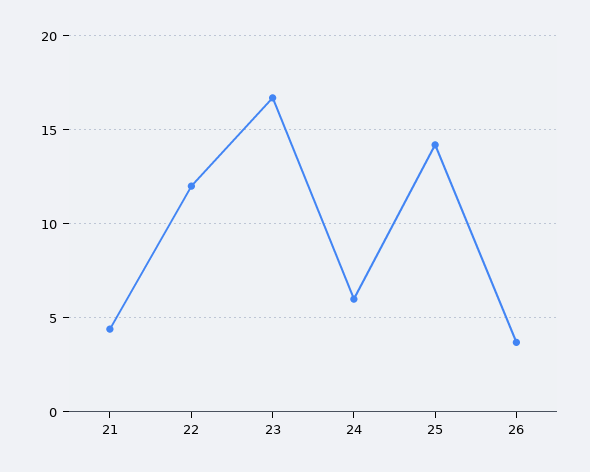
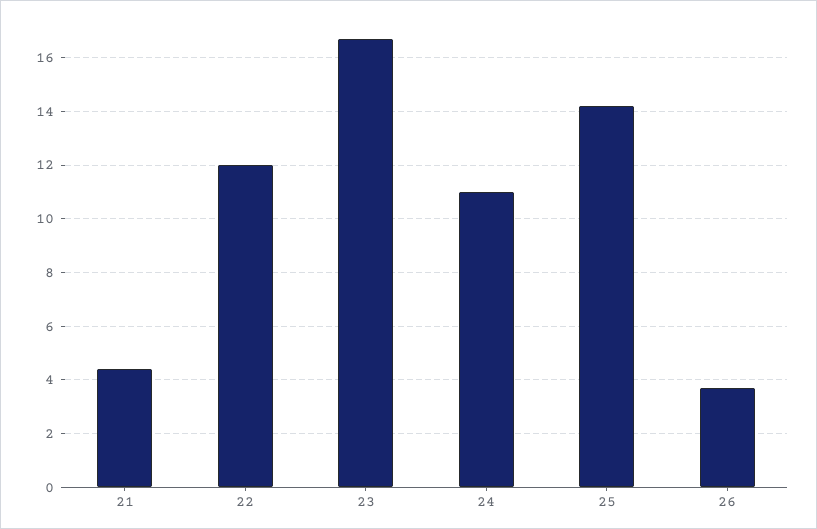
  {
    "21": 4.5,
    "22": 12,
    "23": 16.5,
-   "24": 6,
+   "24": 11,
    "25": 14,
    "26": 3.5
  }

